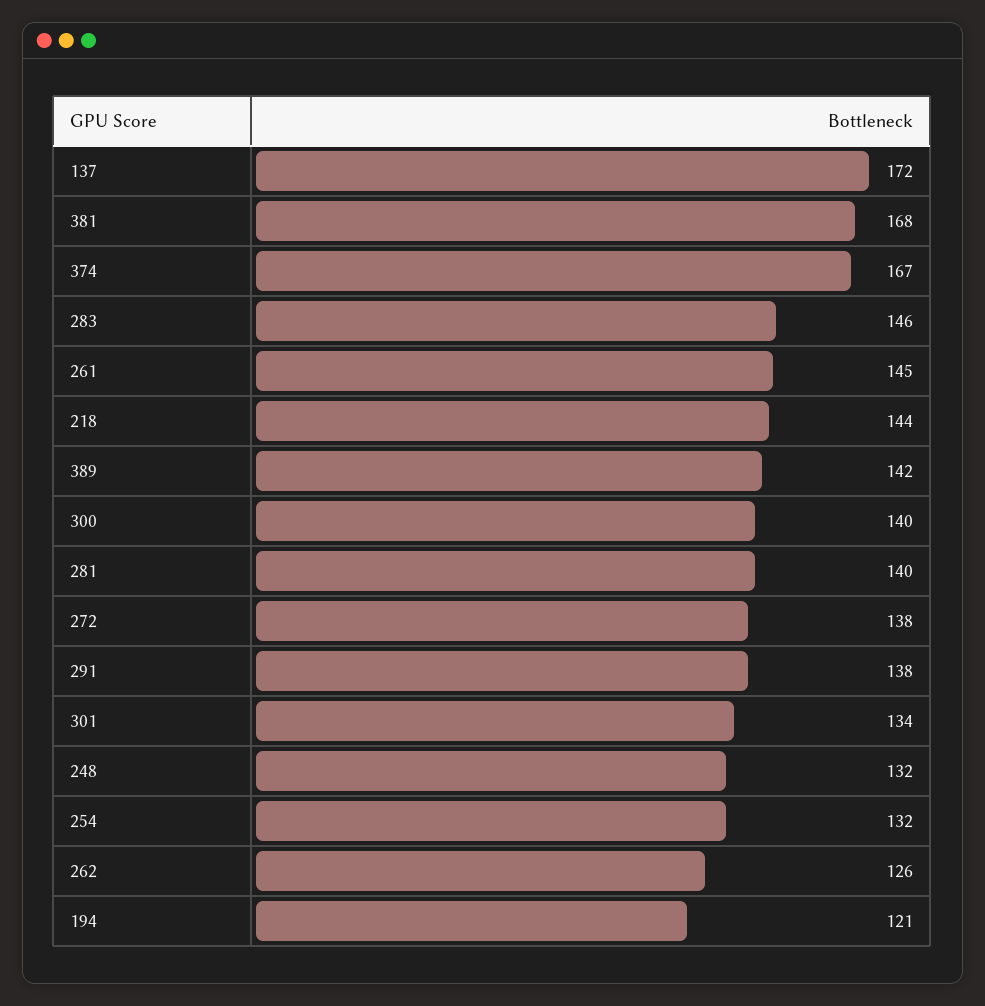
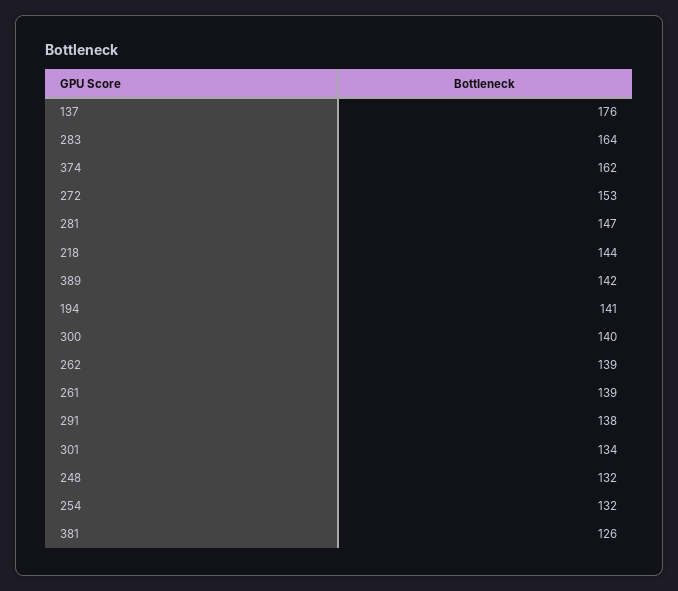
  {
-   "137": 172,
+   "137": 176,
-   "381": 168,
+   "381": 126,
-   "374": 167,
+   "374": 162,
-   "283": 146,
+   "283": 164,
-   "261": 145,
+   "261": 139,
    "218": 144,
    "389": 142,
    "300": 140,
-   "281": 140,
+   "281": 147,
-   "272": 138,
+   "272": 153,
    "291": 138,
    "301": 134,
    "248": 132,
    "254": 132,
-   "262": 126,
+   "262": 139,
-   "194": 121
+   "194": 141
  }

